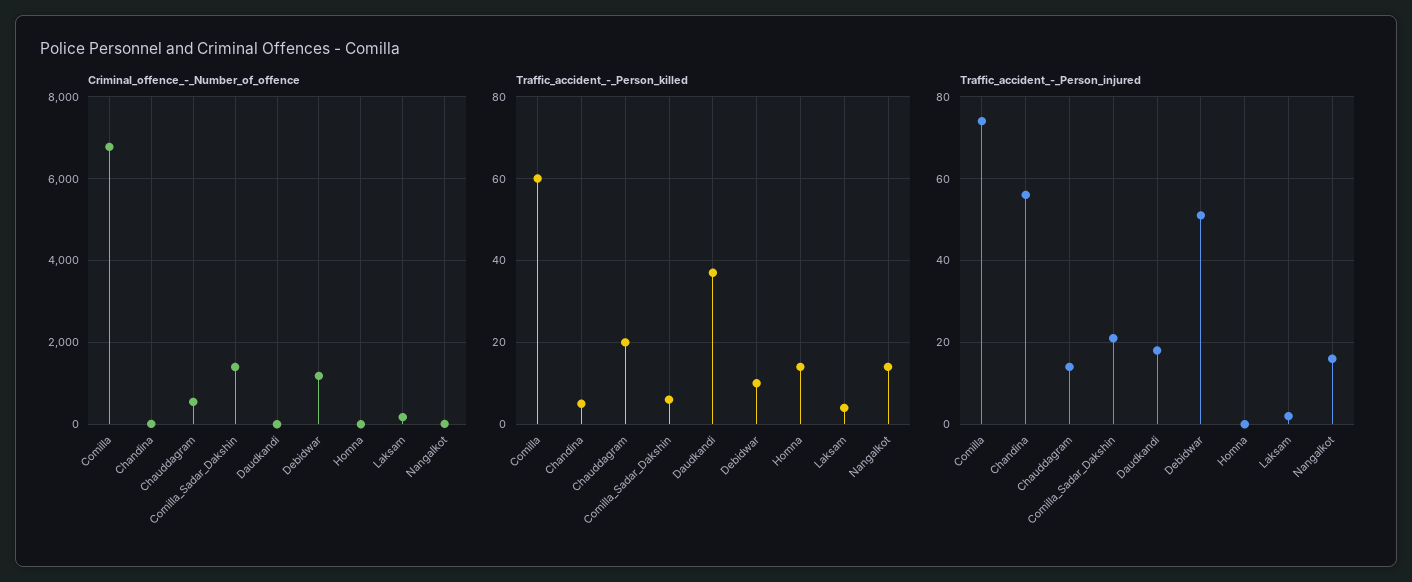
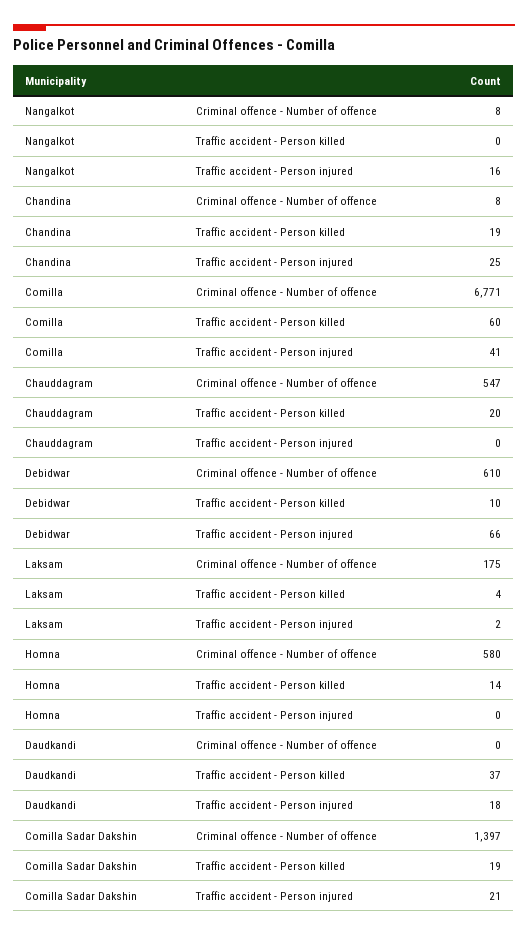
  {
    "Criminal_offence_-_Number_of_offence": {
      "Comilla": 6771,
      "Chandina": 8,
      "Chauddagram": 547,
      "Comilla_Sadar_Dakshin": 1397,
      "Daudkandi": 0,
-     "Debidwar": 1200,
+     "Debidwar": 610,
-     "Homna": 0,
+     "Homna": 580,
      "Laksam": 175,
      "Nangalkot": 8
    },
    "Traffic_accident_-_Person_killed": {
      "Comilla": 60,
-     "Chandina": 5,
+     "Chandina": 19,
      "Chauddagram": 20,
-     "Comilla_Sadar_Dakshin": 5,
+     "Comilla_Sadar_Dakshin": 19,
      "Daudkandi": 37,
      "Debidwar": 10,
      "Homna": 14,
      "Laksam": 4,
-     "Nangalkot": 15
+     "Nangalkot": 0
    },
    "Traffic_accident_-_Person_injured": {
-     "Comilla": 75,
+     "Comilla": 41,
-     "Chandina": 55,
+     "Chandina": 25,
-     "Chauddagram": 15,
+     "Chauddagram": 0,
      "Comilla_Sadar_Dakshin": 21,
      "Daudkandi": 18,
-     "Debidwar": 50,
+     "Debidwar": 66,
      "Homna": 0,
      "Laksam": 2,
      "Nangalkot": 16
    }
  }

